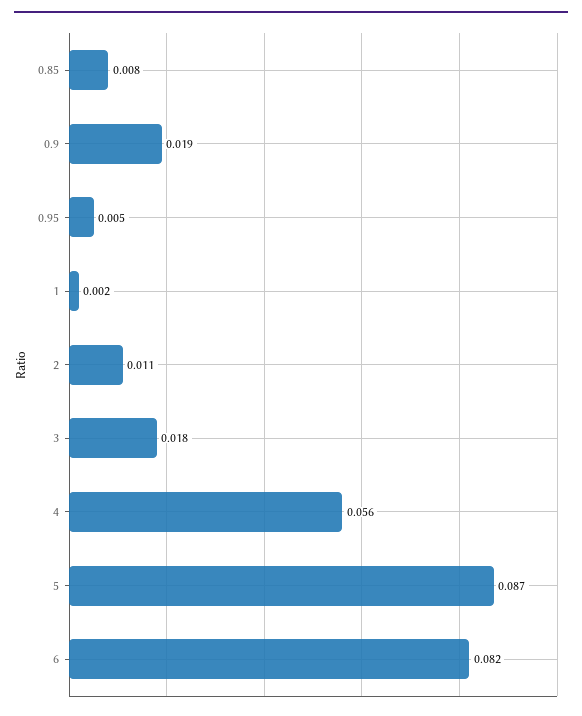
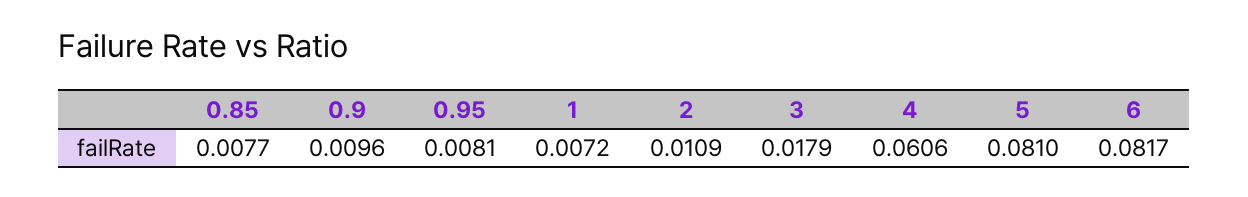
  {
    "0.85": 0.0077,
-   "0.9": 0.019,
+   "0.9": 0.0096,
-   "0.95": 0.005,
+   "0.95": 0.0081,
-   "1": 0.002,
+   "1": 0.0072,
    "2": 0.0109,
    "3": 0.0179,
-   "4": 0.056,
+   "4": 0.0606,
-   "5": 0.087,
+   "5": 0.081,
    "6": 0.0817
  }

